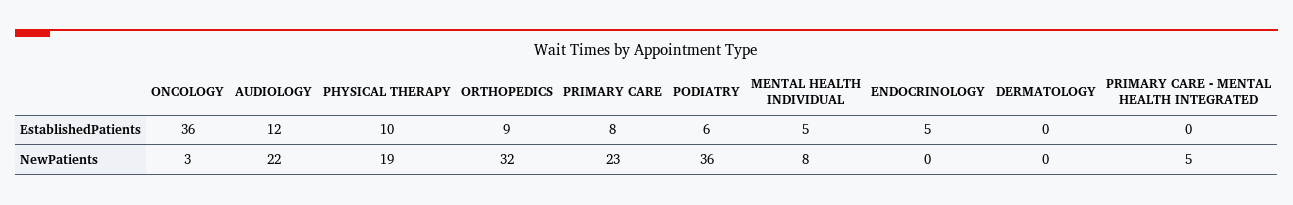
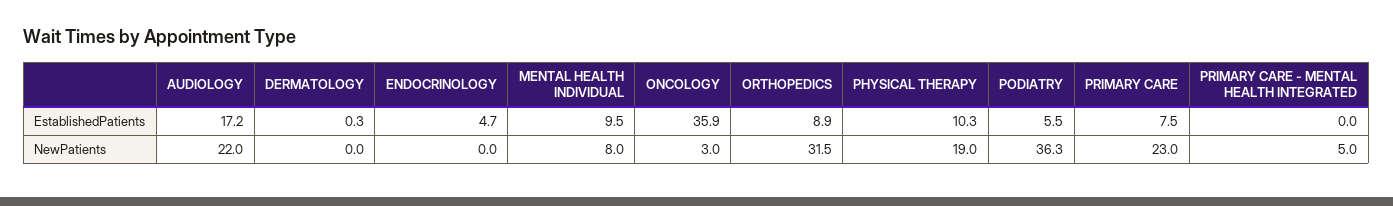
  {
    "ONCOLOGY": {
      "EstablishedPatients": 35.9,
      "NewPatients": 3
    },
    "AUDIOLOGY": {
-     "EstablishedPatients": 12,
+     "EstablishedPatients": 17.2,
      "NewPatients": 22
    },
    "PHYSICAL THERAPY": {
      "EstablishedPatients": 10.3,
      "NewPatients": 19
    },
    "ORTHOPEDICS": {
      "EstablishedPatients": 8.9,
      "NewPatients": 31.5
    },
    "PRIMARY CARE": {
      "EstablishedPatients": 7.5,
      "NewPatients": 23
    },
    "PODIATRY": {
      "EstablishedPatients": 5.5,
      "NewPatients": 36.3
    },
    "MENTAL HEALTH INDIVIDUAL": {
-     "EstablishedPatients": 5,
+     "EstablishedPatients": 9.5,
      "NewPatients": 8
    },
    "ENDOCRINOLOGY": {
      "EstablishedPatients": 4.7,
      "NewPatients": 0
    },
    "DERMATOLOGY": {
      "EstablishedPatients": 0.3,
      "NewPatients": 0
    },
    "PRIMARY CARE - MENTAL HEALTH INTEGRATED": {
      "EstablishedPatients": 0,
      "NewPatients": 5
    }
  }

